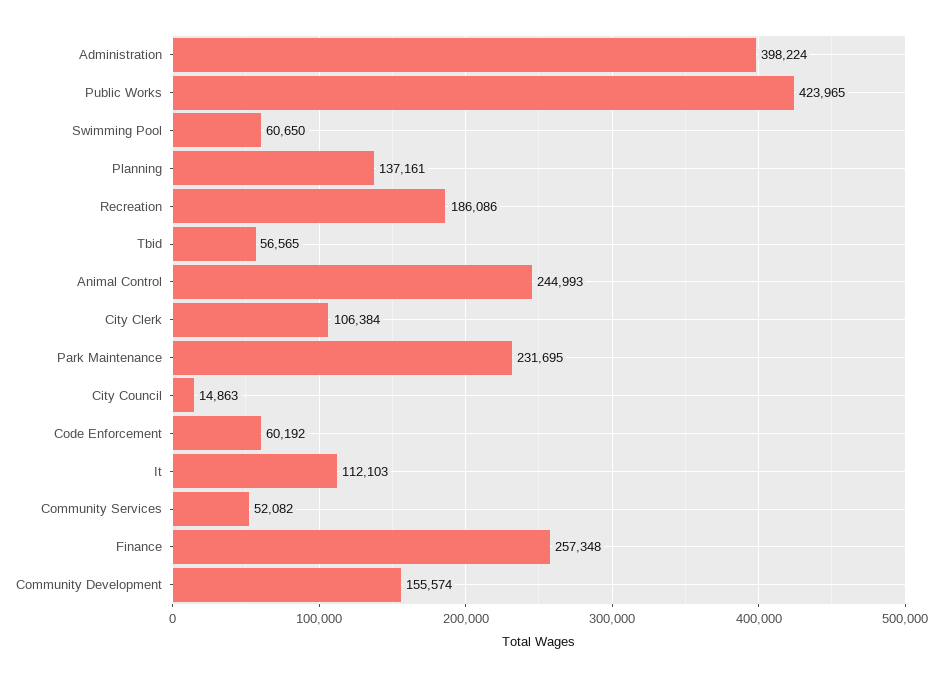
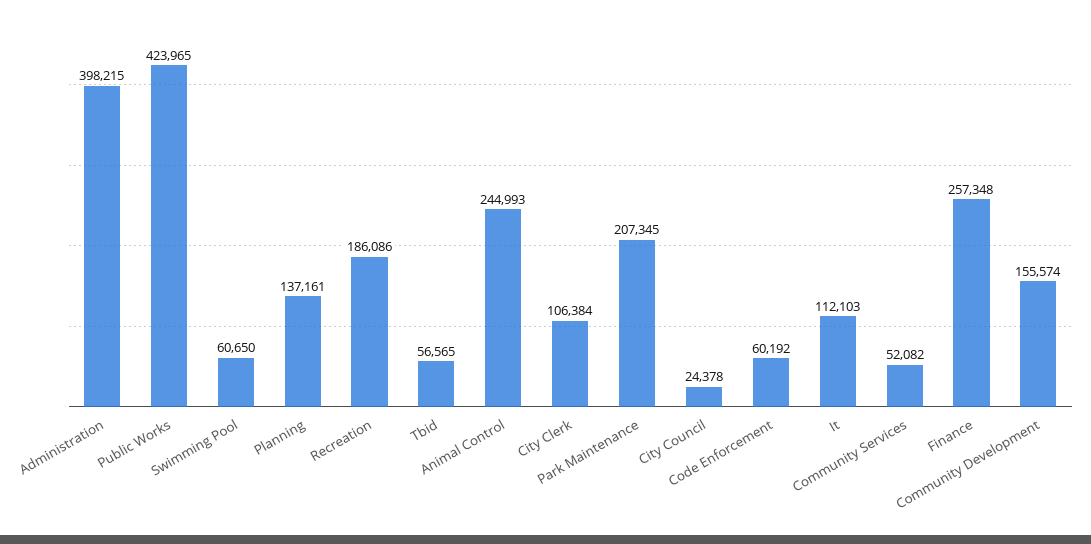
  {
-   "Administration": 398224,
+   "Administration": 398215,
    "Public Works": 423965,
    "Swimming Pool": 60650,
    "Planning": 137161,
    "Recreation": 186086,
    "Tbid": 56565,
    "Animal Control": 244993,
    "City Clerk": 106384,
-   "Park Maintenance": 231695,
+   "Park Maintenance": 207345,
-   "City Council": 14863,
+   "City Council": 24378,
    "Code Enforcement": 60192,
    "It": 112103,
    "Community Services": 52082,
    "Finance": 257348,
    "Community Development": 155574
  }

